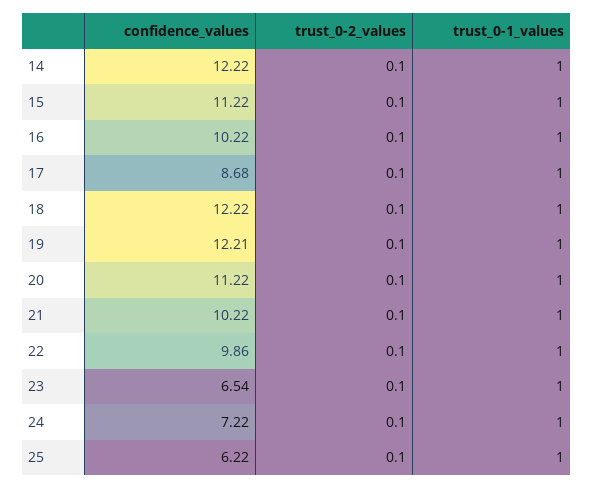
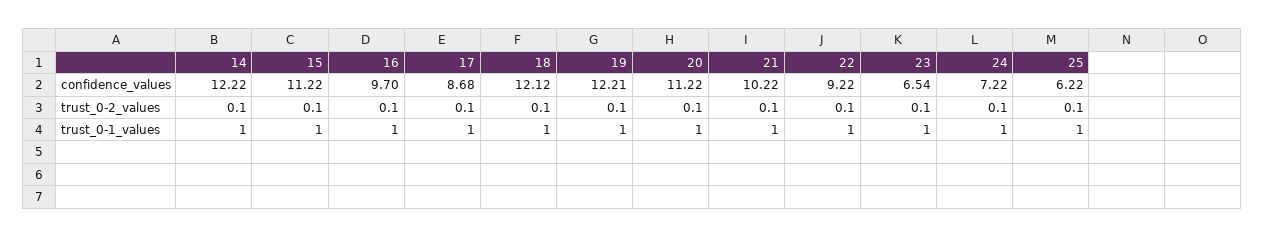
  {
    "confidence_values": {
      "14": 12.22,
      "15": 11.22,
-     "16": 10.22,
+     "16": 9.7,
      "17": 8.68,
-     "18": 12.22,
+     "18": 12.12,
      "19": 12.21,
      "20": 11.22,
      "21": 10.22,
-     "22": 9.86,
+     "22": 9.22,
      "23": 6.54,
      "24": 7.22,
      "25": 6.22
    },
    "trust_0-2_values": {
      "14": 0.1,
      "15": 0.1,
      "16": 0.1,
      "17": 0.1,
      "18": 0.1,
      "19": 0.1,
      "20": 0.1,
      "21": 0.1,
      "22": 0.1,
      "23": 0.1,
      "24": 0.1,
      "25": 0.1
    },
    "trust_0-1_values": {
      "14": 1,
      "15": 1,
      "16": 1,
      "17": 1,
      "18": 1,
      "19": 1,
      "20": 1,
      "21": 1,
      "22": 1,
      "23": 1,
      "24": 1,
      "25": 1
    }
  }

